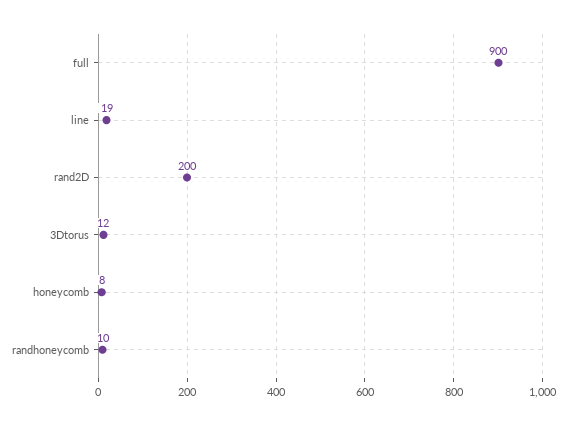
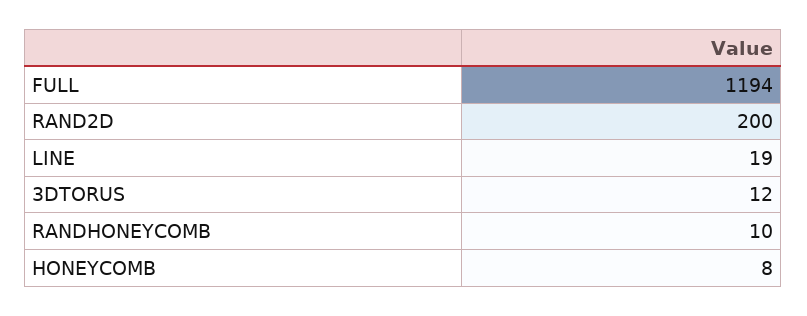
  {
-   "full": 900,
+   "full": 1194,
    "line": 19,
    "rand2D": 200,
    "3Dtorus": 12,
    "honeycomb": 8,
    "randhoneycomb": 10
  }

